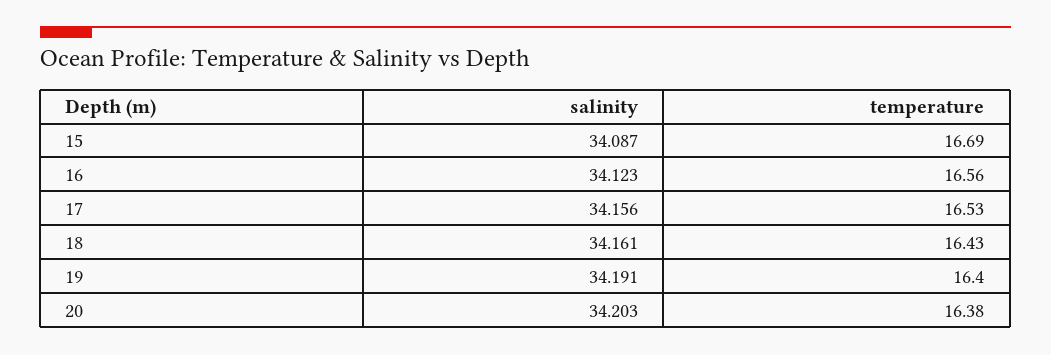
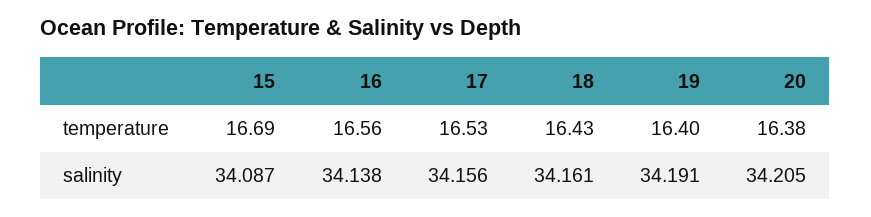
  {
    "salinity": {
      "15": 34.087,
-     "16": 34.123,
+     "16": 34.138,
      "17": 34.156,
      "18": 34.161,
      "19": 34.191,
-     "20": 34.203
+     "20": 34.205
    },
    "temperature": {
      "15": 16.69,
      "16": 16.56,
      "17": 16.53,
      "18": 16.43,
      "19": 16.4,
      "20": 16.38
    }
  }

